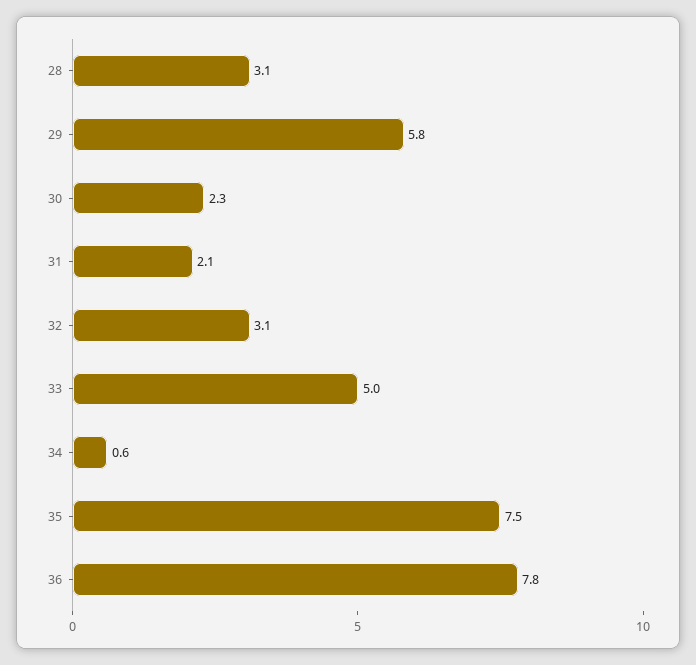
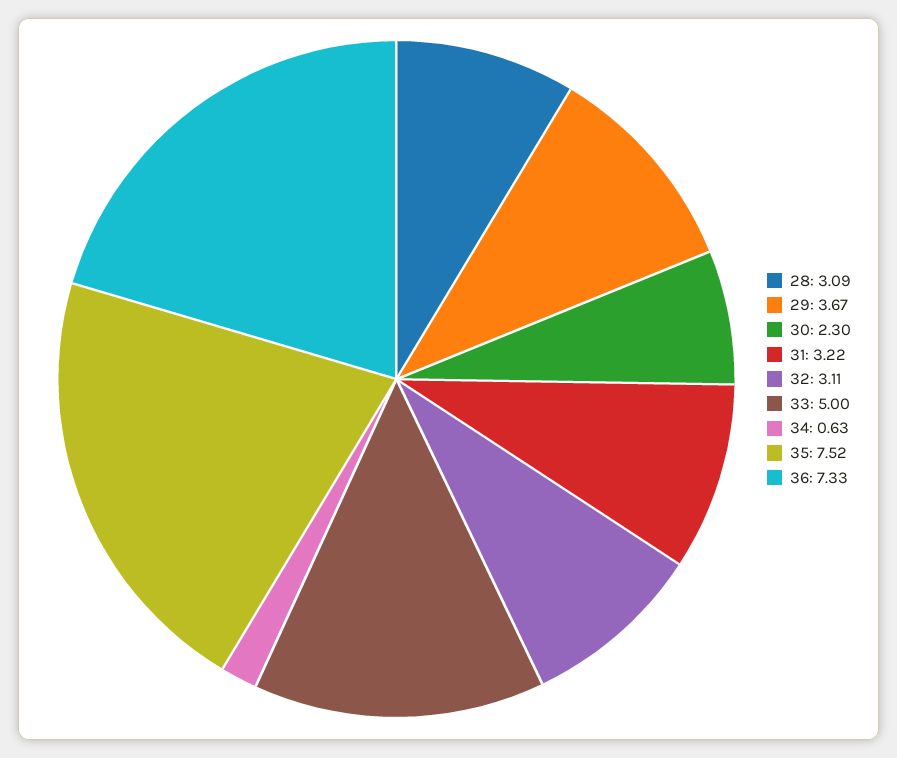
  {
    "28": 3.09,
-   "29": 5.8,
+   "29": 3.67,
    "30": 2.3,
-   "31": 2.1,
+   "31": 3.22,
    "32": 3.11,
    "33": 5,
    "34": 0.63,
    "35": 7.52,
-   "36": 7.8
+   "36": 7.33
  }

